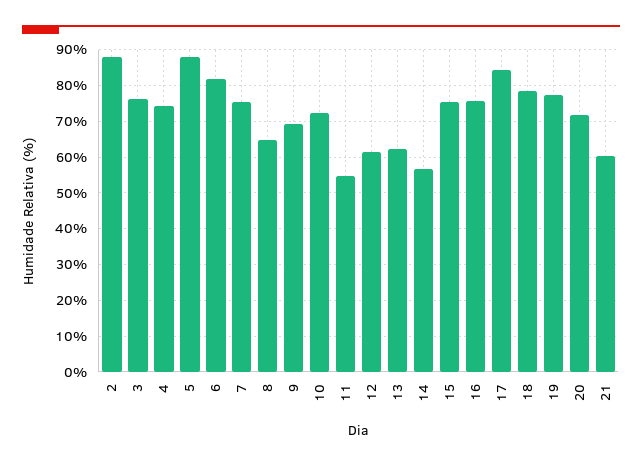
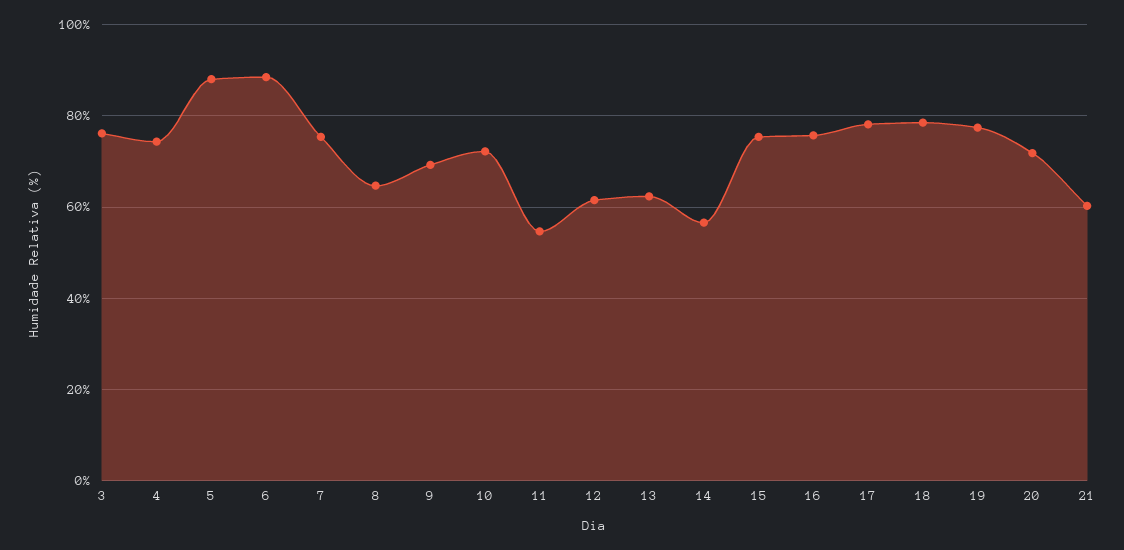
  {
-   "2": 88,
    "3": 76,
    "4": 74,
    "5": 88,
-   "6": 82,
+   "6": 88,
    "7": 76,
    "8": 64,
    "9": 70,
    "10": 72,
    "11": 54,
    "12": 62,
    "13": 62,
    "14": 56,
    "15": 76,
    "16": 76,
-   "17": 84,
+   "17": 78,
    "18": 78,
    "19": 78,
    "20": 72,
    "21": 60
  }

